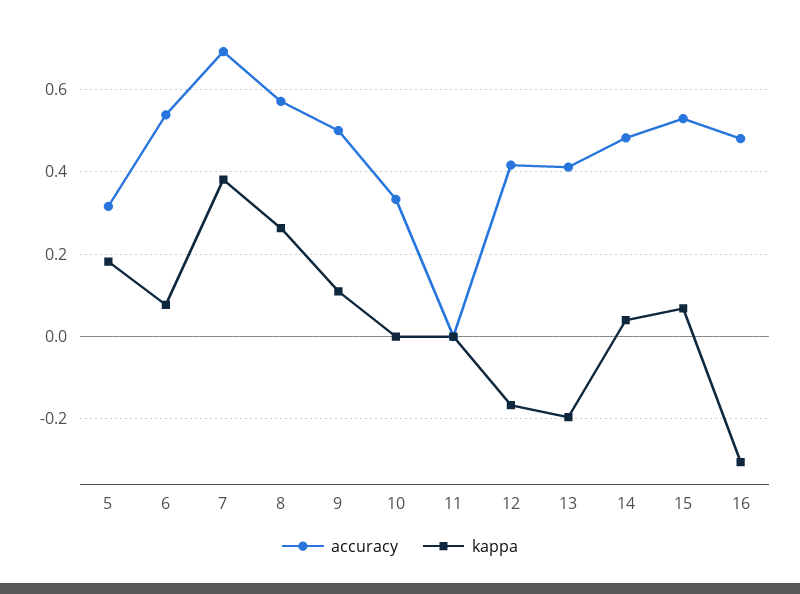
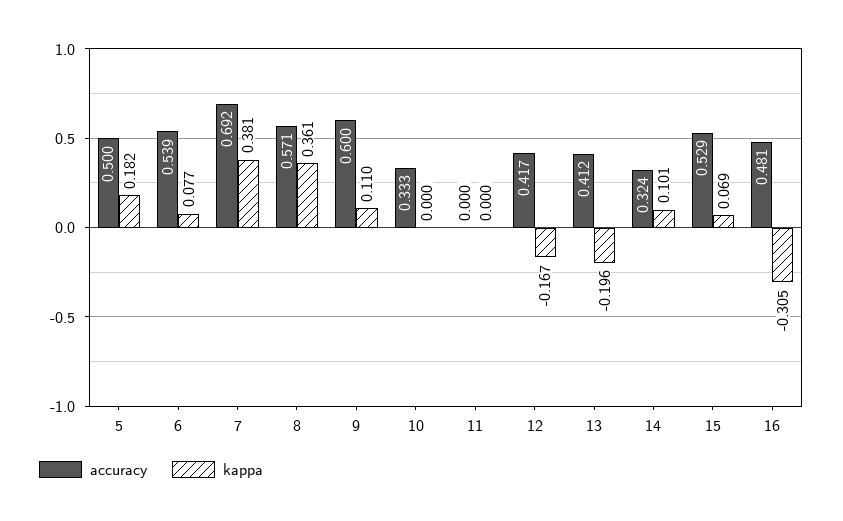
  {
    "accuracy": {
-     "5": 0.32,
+     "5": 0.5,
      "6": 0.539,
      "7": 0.692,
      "8": 0.571,
-     "9": 0.5,
+     "9": 0.6,
      "10": 0.333,
      "11": 0,
      "12": 0.417,
      "13": 0.412,
-     "14": 0.48,
+     "14": 0.324,
      "15": 0.529,
      "16": 0.481
    },
    "kappa": {
      "5": 0.182,
      "6": 0.077,
      "7": 0.381,
-     "8": 0.26,
+     "8": 0.361,
      "9": 0.11,
      "10": 0,
      "11": 0,
      "12": -0.167,
      "13": -0.196,
-     "14": 0.04,
+     "14": 0.101,
      "15": 0.069,
      "16": -0.305
    }
  }

